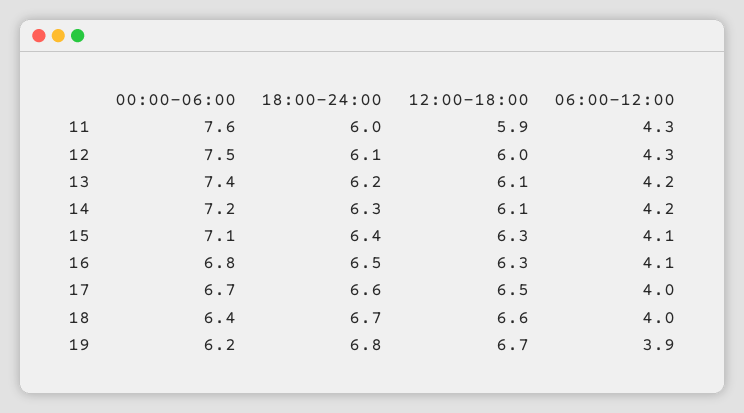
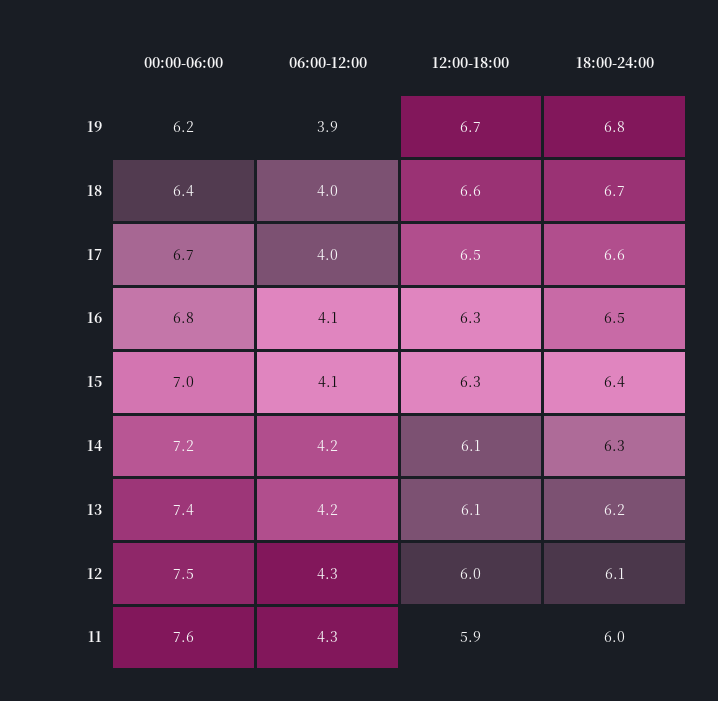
  {
    "00:00-06:00": {
      "11": 7.6,
      "12": 7.5,
      "13": 7.4,
      "14": 7.2,
-     "15": 7.1,
+     "15": 7,
      "16": 6.8,
      "17": 6.7,
      "18": 6.4,
      "19": 6.2
    },
    "18:00-24:00": {
      "11": 6,
      "12": 6.1,
      "13": 6.2,
      "14": 6.3,
      "15": 6.4,
      "16": 6.5,
      "17": 6.6,
      "18": 6.7,
      "19": 6.8
    },
    "12:00-18:00": {
      "11": 5.9,
      "12": 6,
      "13": 6.1,
      "14": 6.1,
      "15": 6.3,
      "16": 6.3,
      "17": 6.5,
      "18": 6.6,
      "19": 6.7
    },
    "06:00-12:00": {
      "11": 4.3,
      "12": 4.3,
      "13": 4.2,
      "14": 4.2,
      "15": 4.1,
      "16": 4.1,
      "17": 4,
      "18": 4,
      "19": 3.9
    }
  }

